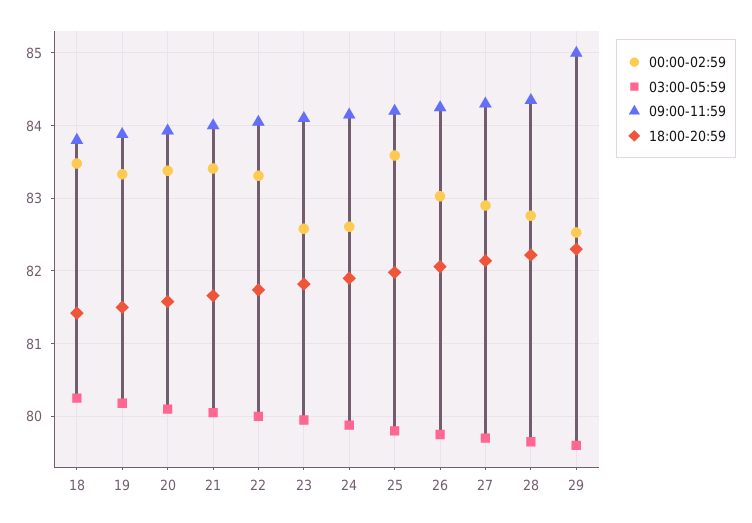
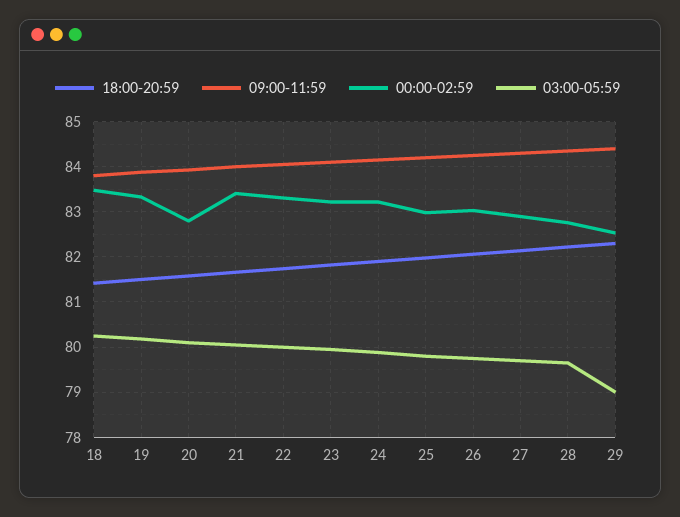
  {
    "00:00-02:59": {
      "18": 83.5,
      "19": 83.3,
-     "20": 83.4,
+     "20": 82.8,
      "21": 83.4,
      "22": 83.3,
-     "23": 82.6,
+     "23": 83.2,
-     "24": 82.6,
+     "24": 83.2,
-     "25": 83.6,
+     "25": 83,
      "26": 83,
      "27": 82.9,
      "28": 82.8,
      "29": 82.5
    },
    "03:00-05:59": {
      "18": 80.3,
      "19": 80.2,
      "20": 80.1,
      "21": 80.1,
      "22": 80,
      "23": 80,
      "24": 79.9,
      "25": 79.8,
      "26": 79.8,
      "27": 79.7,
      "28": 79.7,
-     "29": 79.6
+     "29": 79
    },
    "09:00-11:59": {
      "18": 83.8,
      "19": 83.9,
      "20": 83.9,
      "21": 84,
      "22": 84.1,
      "23": 84.1,
      "24": 84.2,
      "25": 84.2,
      "26": 84.3,
      "27": 84.3,
      "28": 84.4,
-     "29": 85
+     "29": 84.4
    },
    "18:00-20:59": {
      "18": 81.4,
      "19": 81.5,
      "20": 81.6,
      "21": 81.7,
      "22": 81.7,
      "23": 81.8,
      "24": 81.9,
      "25": 82,
      "26": 82.1,
      "27": 82.1,
      "28": 82.2,
      "29": 82.3
    }
  }

